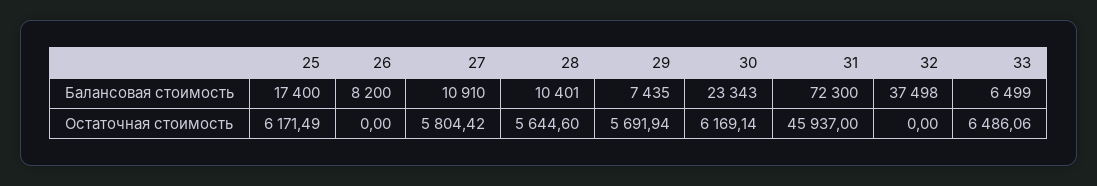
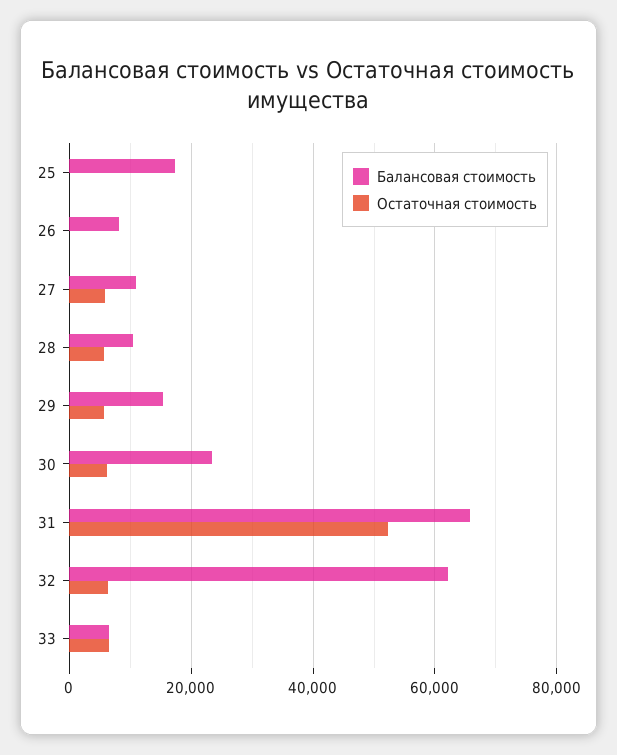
  {
    "Балансовая стоимость": {
      "25": 17400,
      "26": 8200,
      "27": 10910,
      "28": 10401,
-     "29": 7435,
+     "29": 16000,
      "30": 23343,
-     "31": 72300,
+     "31": 66000,
-     "32": 37498,
+     "32": 62000,
      "33": 6499
    },
    "Остаточная стоимость": {
-     "25": 6171.49,
+     "25": 0,
      "26": 0,
      "27": 5804.42,
      "28": 5644.6,
      "29": 5691.94,
      "30": 6169.14,
-     "31": 45937,
+     "31": 52000,
-     "32": 0,
+     "32": 6000,
      "33": 6486.06
    }
  }

